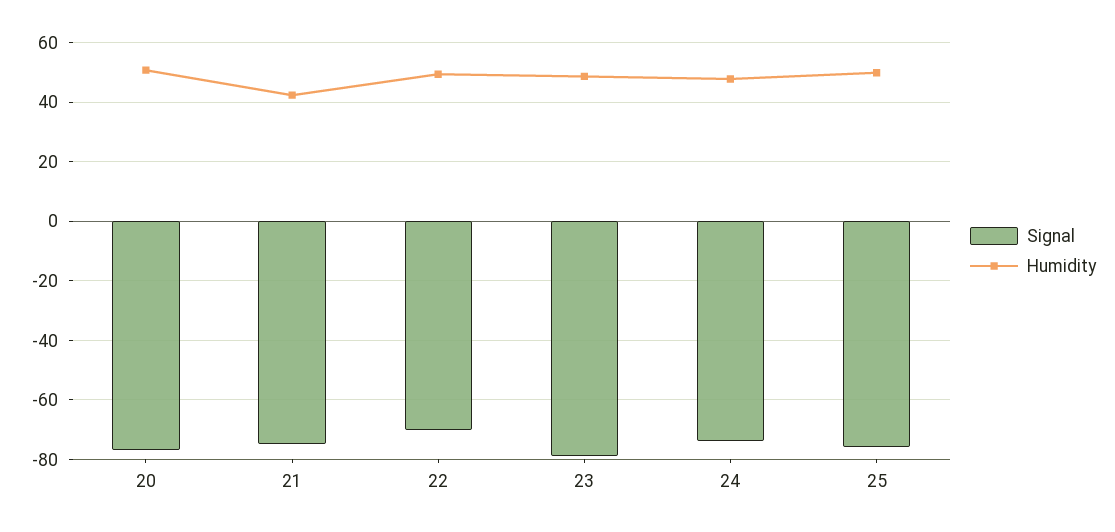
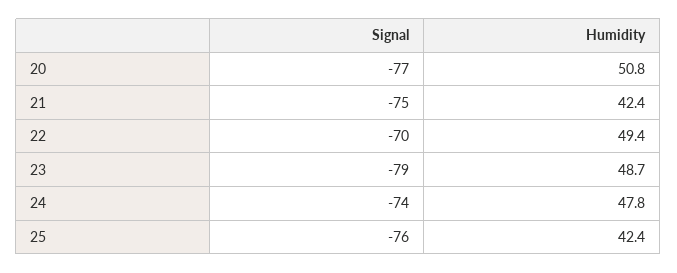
  {
    "Signal": {
      "20": -77,
      "21": -75,
      "22": -70,
      "23": -79,
      "24": -74,
      "25": -76
    },
    "Humidity": {
      "20": 50.8,
      "21": 42.4,
      "22": 49.4,
      "23": 48.7,
      "24": 47.8,
-     "25": 50
+     "25": 42.4
    }
  }

